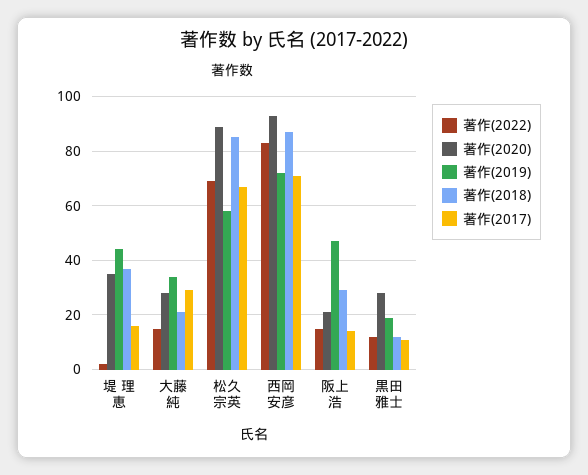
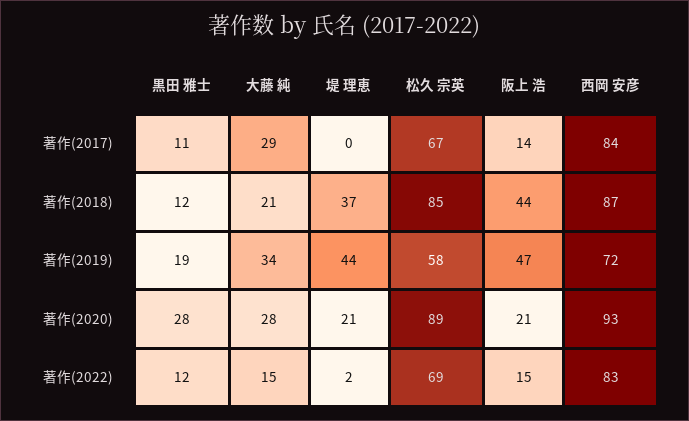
  {
    "著作(2022)": {
      "堤 理恵": 2,
      "大藤 純": 15,
      "松久 宗英": 69,
      "西岡 安彦": 83,
      "阪上 浩": 15,
      "黒田 雅士": 12
    },
    "著作(2020)": {
-     "堤 理恵": 35,
+     "堤 理恵": 21,
      "大藤 純": 28,
      "松久 宗英": 89,
      "西岡 安彦": 93,
      "阪上 浩": 21,
      "黒田 雅士": 28
    },
    "著作(2019)": {
      "堤 理恵": 44,
      "大藤 純": 34,
      "松久 宗英": 58,
      "西岡 安彦": 72,
      "阪上 浩": 47,
      "黒田 雅士": 19
    },
    "著作(2018)": {
      "堤 理恵": 37,
      "大藤 純": 21,
      "松久 宗英": 85,
      "西岡 安彦": 87,
-     "阪上 浩": 30,
+     "阪上 浩": 44,
      "黒田 雅士": 12
    },
    "著作(2017)": {
-     "堤 理恵": 15,
+     "堤 理恵": 0,
      "大藤 純": 29,
      "松久 宗英": 67,
-     "西岡 安彦": 70,
+     "西岡 安彦": 84,
      "阪上 浩": 14,
      "黒田 雅士": 11
    }
  }

